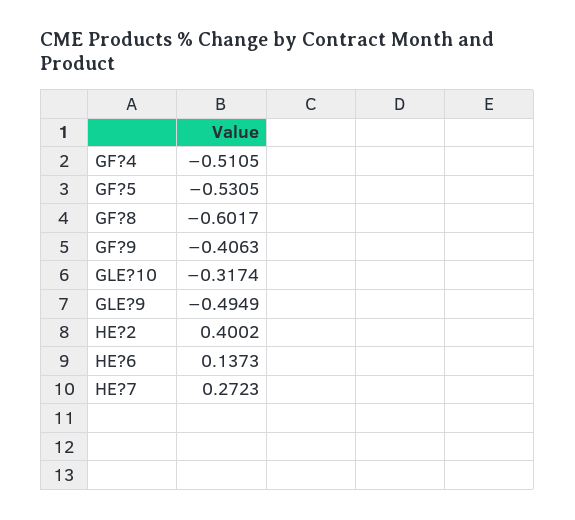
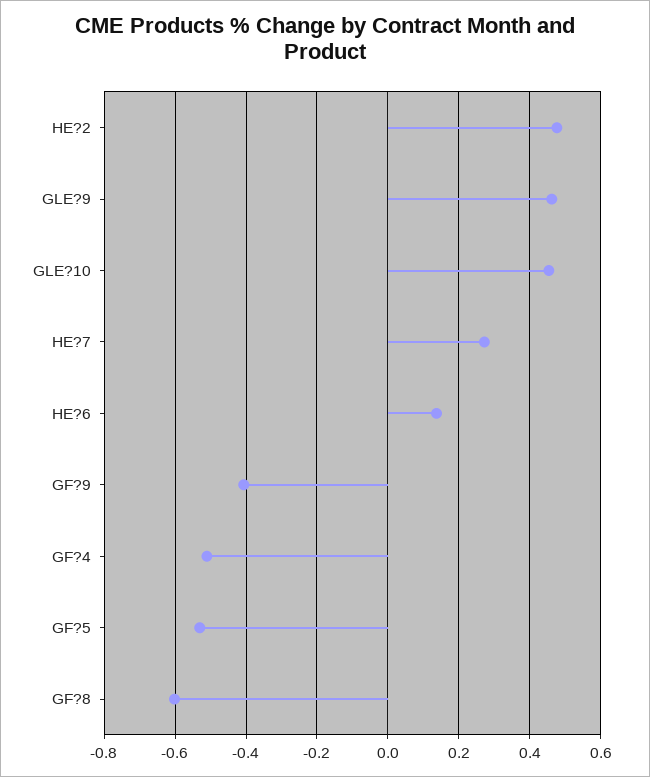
  {
    "GF?4": -0.5105,
    "GF?5": -0.5305,
    "GF?8": -0.6017,
    "GF?9": -0.4063,
-   "GLE?10": -0.3174,
+   "GLE?10": 0.46,
-   "GLE?9": -0.4949,
+   "GLE?9": 0.46,
-   "HE?2": 0.4002,
+   "HE?2": 0.48,
    "HE?6": 0.1373,
    "HE?7": 0.2723
  }

